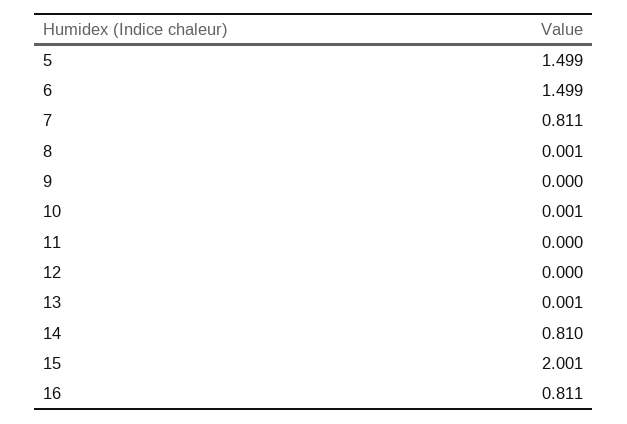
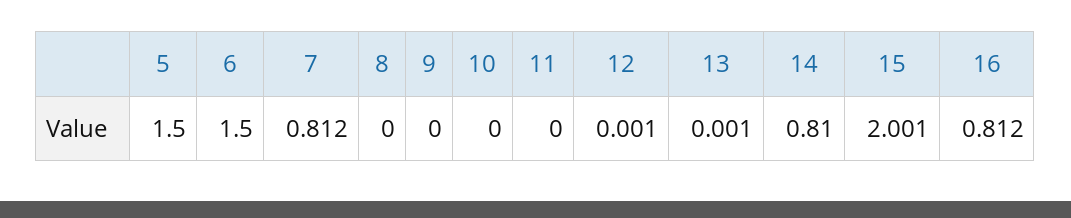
  {
-   "5": 1.499,
+   "5": 1.5,
-   "6": 1.499,
+   "6": 1.5,
-   "7": 0.811,
+   "7": 0.812,
-   "8": 0.001,
+   "8": 0,
    "9": 0,
-   "10": 0.001,
+   "10": 0,
    "11": 0,
-   "12": 0,
+   "12": 0.001,
    "13": 0.001,
    "14": 0.81,
    "15": 2.001,
-   "16": 0.811
+   "16": 0.812
  }

